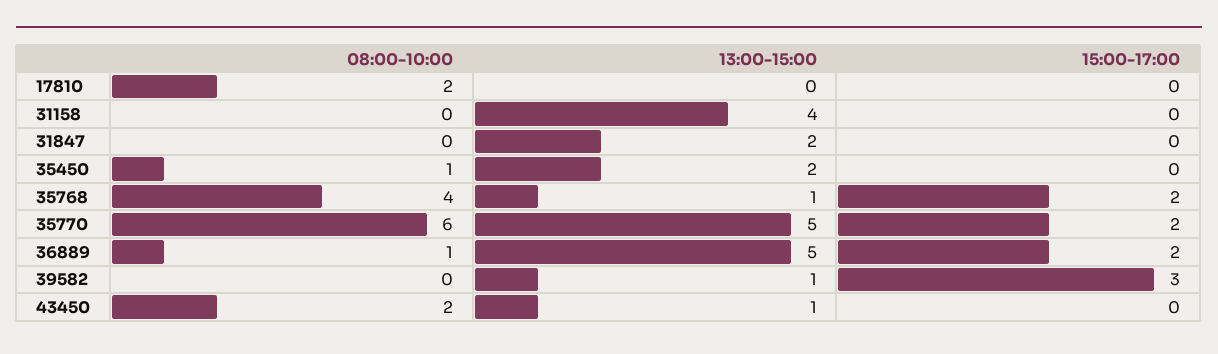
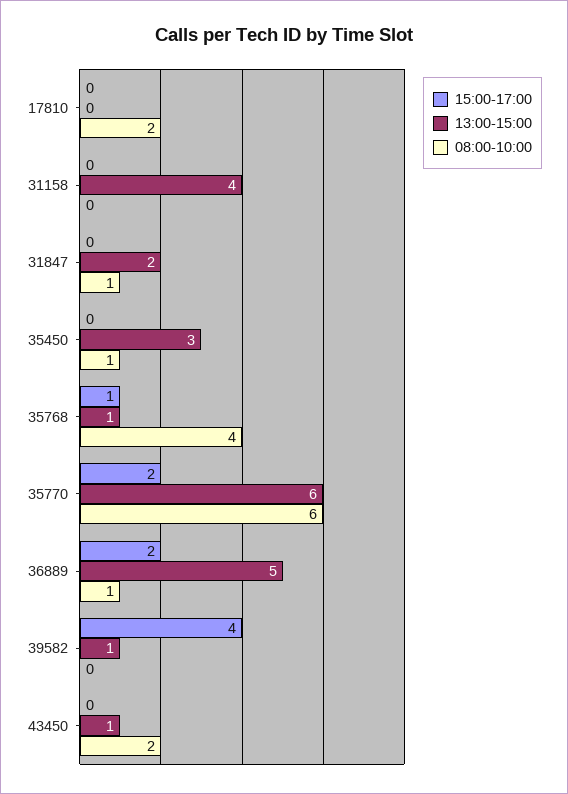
  {
    "08:00-10:00": {
      "17810": 2,
      "31158": 0,
-     "31847": 0,
+     "31847": 1,
      "35450": 1,
      "35768": 4,
      "35770": 6,
      "36889": 1,
      "39582": 0,
      "43450": 2
    },
    "13:00-15:00": {
      "17810": 0,
      "31158": 4,
      "31847": 2,
-     "35450": 2,
+     "35450": 3,
      "35768": 1,
-     "35770": 5,
+     "35770": 6,
      "36889": 5,
      "39582": 1,
      "43450": 1
    },
    "15:00-17:00": {
      "17810": 0,
      "31158": 0,
      "31847": 0,
      "35450": 0,
-     "35768": 2,
+     "35768": 1,
      "35770": 2,
      "36889": 2,
-     "39582": 3,
+     "39582": 4,
      "43450": 0
    }
  }

